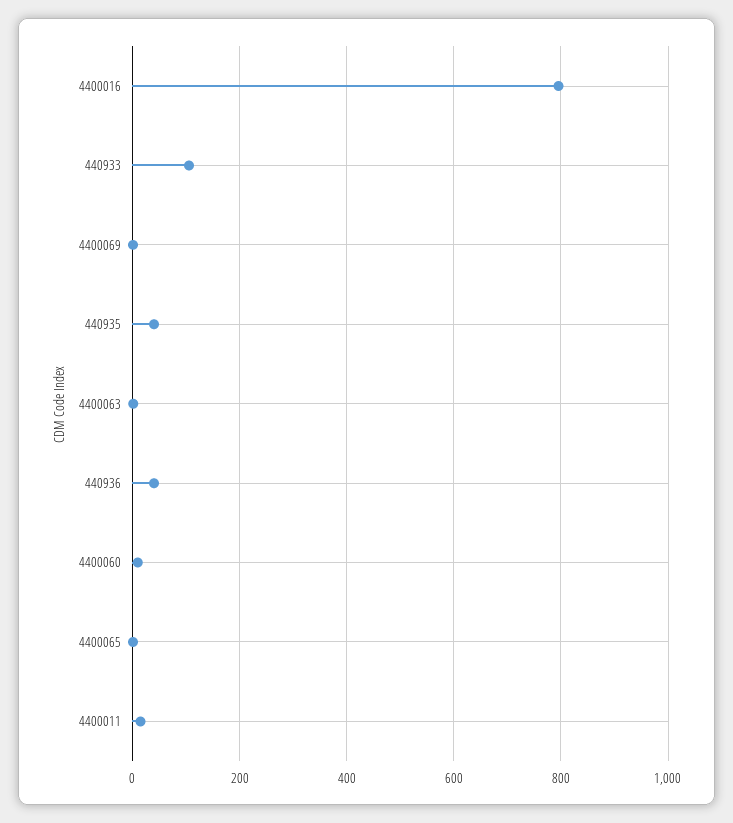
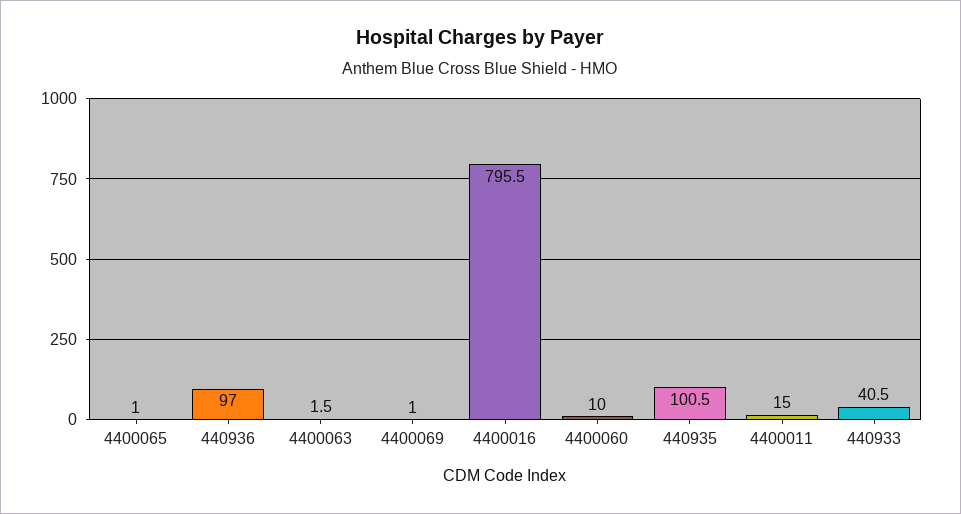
  {
    "4400016": 795.5,
-   "440933": 100,
+   "440933": 40.5,
    "4400069": 1,
-   "440935": 40,
+   "440935": 100.5,
    "4400063": 1.5,
-   "440936": 40,
+   "440936": 97,
    "4400060": 10,
    "4400065": 1,
    "4400011": 15
  }

